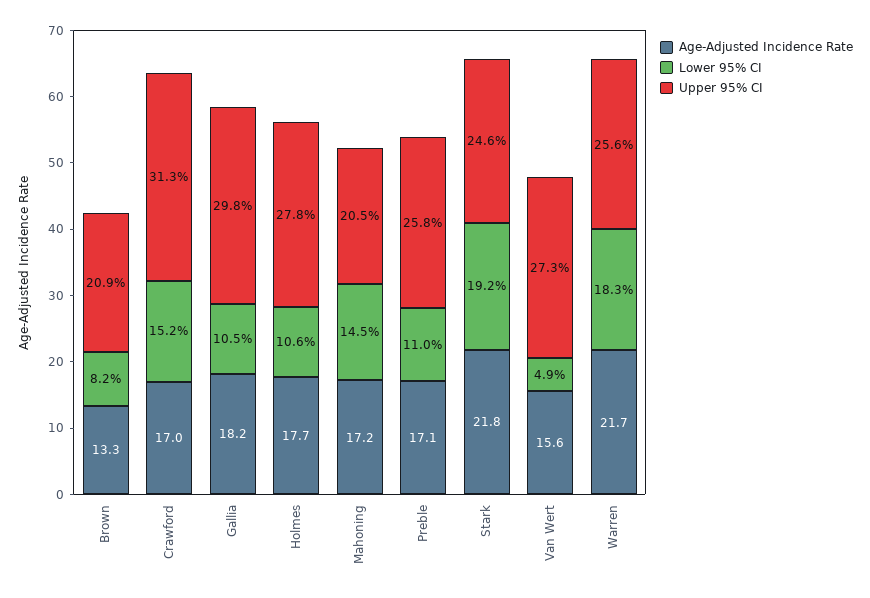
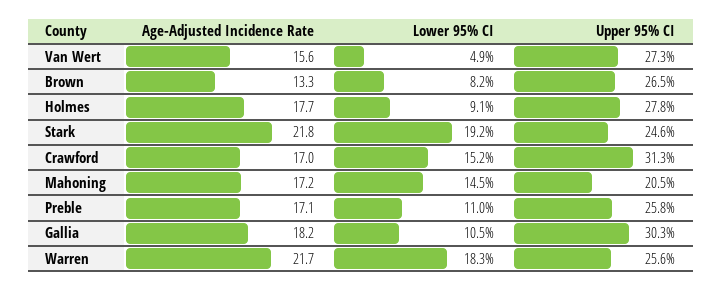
  {
    "Age-Adjusted Incidence Rate": {
      "Brown": 13.3,
      "Crawford": 17,
      "Gallia": 18.2,
      "Holmes": 17.7,
      "Mahoning": 17.2,
      "Preble": 17.1,
      "Stark": 21.8,
      "Van Wert": 15.6,
      "Warren": 21.7
    },
    "Lower 95% CI": {
      "Brown": 8.2,
      "Crawford": 15.2,
      "Gallia": 10.5,
-     "Holmes": 10.6,
+     "Holmes": 9.1,
      "Mahoning": 14.5,
      "Preble": 11,
      "Stark": 19.2,
      "Van Wert": 4.9,
      "Warren": 18.3
    },
    "Upper 95% CI": {
-     "Brown": 20.9,
+     "Brown": 26.5,
      "Crawford": 31.3,
-     "Gallia": 29.8,
+     "Gallia": 30.3,
      "Holmes": 27.8,
      "Mahoning": 20.5,
      "Preble": 25.8,
      "Stark": 24.6,
      "Van Wert": 27.3,
      "Warren": 25.6
    }
  }

